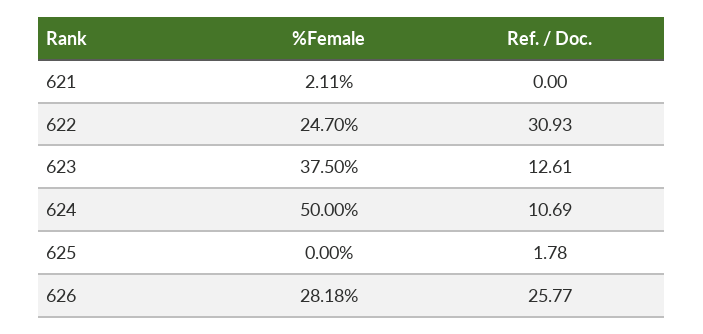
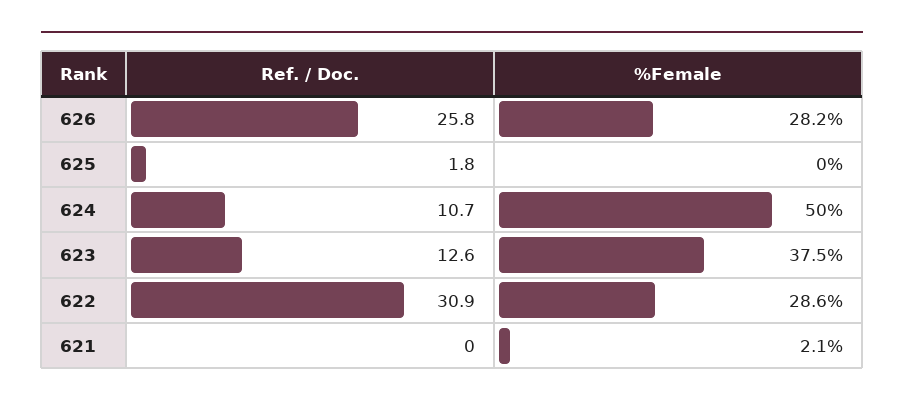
  {
    "%Female": {
      "621": 2.11,
-     "622": 24.7,
+     "622": 28.6,
      "623": 37.5,
      "624": 50,
      "625": 0,
      "626": 28.18
    },
    "Ref. / Doc.": {
      "621": 0,
      "622": 30.93,
      "623": 12.61,
      "624": 10.69,
      "625": 1.78,
      "626": 25.77
    }
  }

